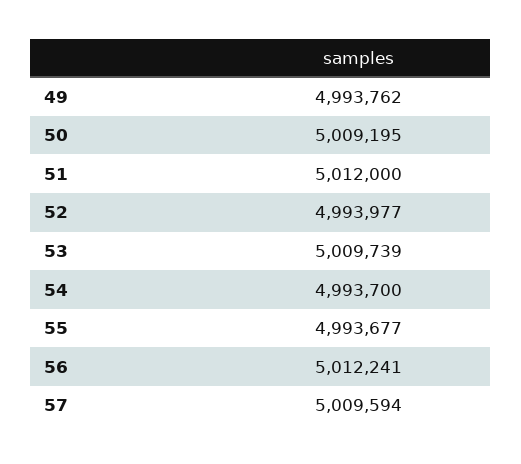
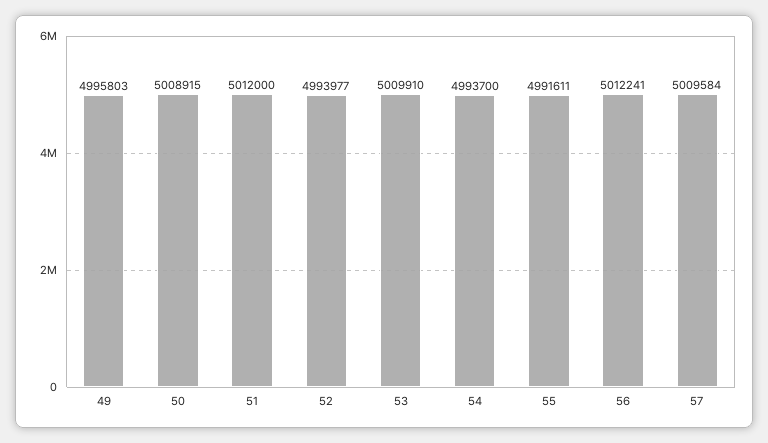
  {
-   "49": 4993762,
+   "49": 4995803,
-   "50": 5009195,
+   "50": 5008915,
    "51": 5012000,
    "52": 4993977,
-   "53": 5009739,
+   "53": 5009910,
    "54": 4993700,
-   "55": 4993677,
+   "55": 4991611,
    "56": 5012241,
-   "57": 5009594
+   "57": 5009584
  }

